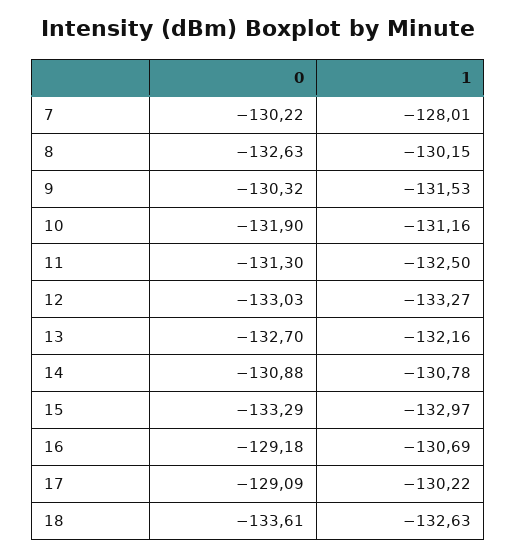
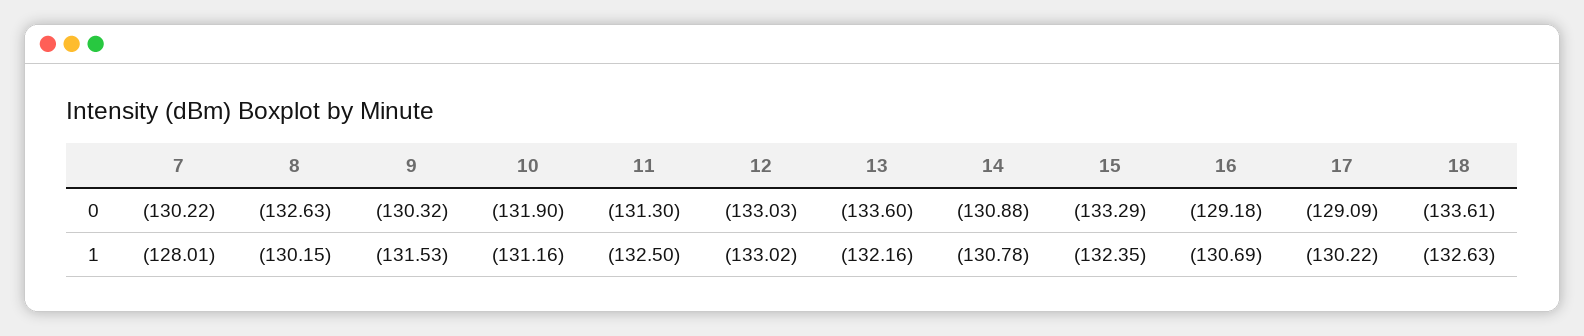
  {
    "0": {
      "7": -130.22,
      "8": -132.63,
      "9": -130.32,
      "10": -131.9,
      "11": -131.3,
      "12": -133.03,
-     "13": -132.7,
+     "13": -133.6,
      "14": -130.88,
      "15": -133.29,
      "16": -129.18,
      "17": -129.09,
      "18": -133.61
    },
    "1": {
      "7": -128.01,
      "8": -130.15,
      "9": -131.53,
      "10": -131.16,
      "11": -132.5,
-     "12": -133.27,
+     "12": -133.02,
      "13": -132.16,
      "14": -130.78,
-     "15": -132.97,
+     "15": -132.35,
      "16": -130.69,
      "17": -130.22,
      "18": -132.63
    }
  }

